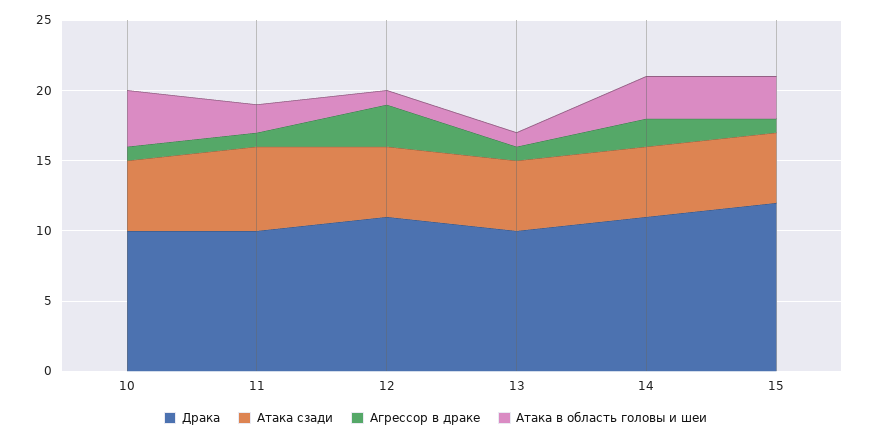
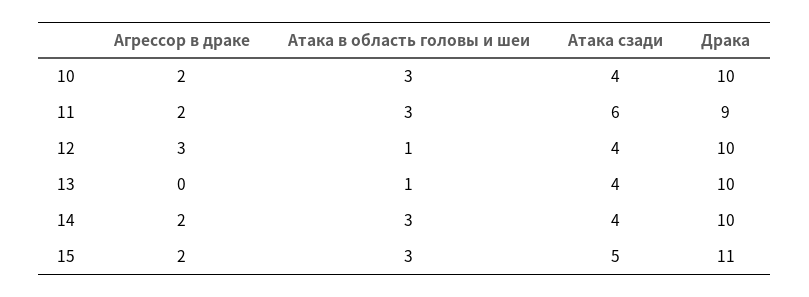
  {
    "Драка": {
      "10": 10,
-     "11": 10,
+     "11": 9,
-     "12": 11,
+     "12": 10,
      "13": 10,
-     "14": 11,
+     "14": 10,
-     "15": 12
+     "15": 11
    },
    "Атака сзади": {
-     "10": 5,
+     "10": 4,
      "11": 6,
-     "12": 5,
+     "12": 4,
-     "13": 5,
+     "13": 4,
-     "14": 5,
+     "14": 4,
      "15": 5
    },
    "Агрессор в драке": {
-     "10": 1,
+     "10": 2,
-     "11": 1,
+     "11": 2,
      "12": 3,
-     "13": 1,
+     "13": 0,
      "14": 2,
-     "15": 1
+     "15": 2
    },
    "Атака в область головы и шеи": {
-     "10": 4,
+     "10": 3,
-     "11": 2,
+     "11": 3,
      "12": 1,
      "13": 1,
      "14": 3,
      "15": 3
    }
  }

